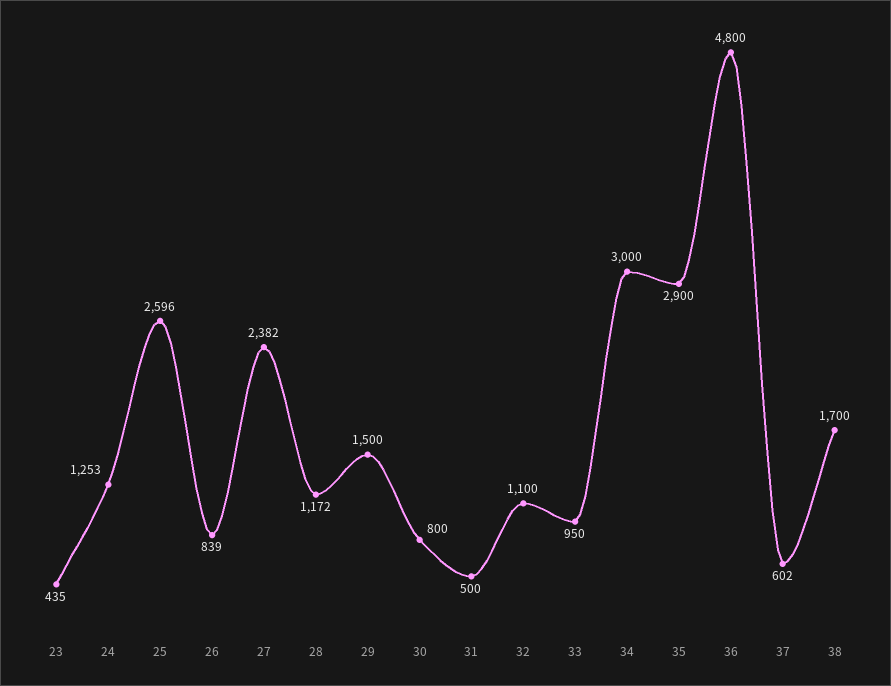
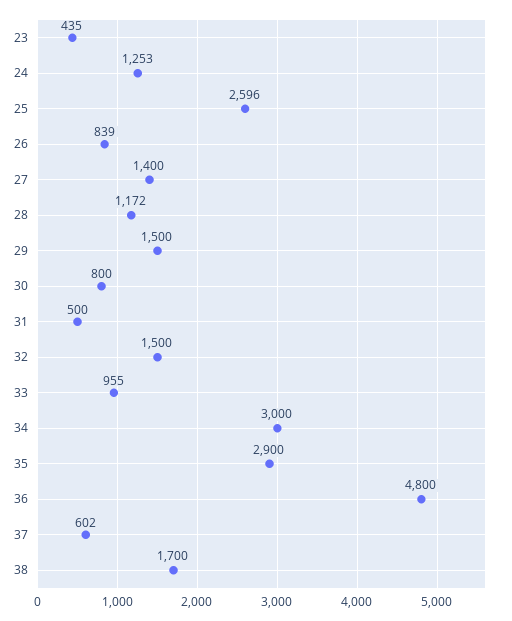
  {
    "23": 435,
    "24": 1253,
    "25": 2596,
    "26": 839,
-   "27": 2382,
+   "27": 1400,
    "28": 1172,
    "29": 1500,
    "30": 800,
    "31": 500,
-   "32": 1100,
+   "32": 1500,
-   "33": 950,
+   "33": 955,
    "34": 3000,
    "35": 2900,
    "36": 4800,
    "37": 602,
    "38": 1700
  }

